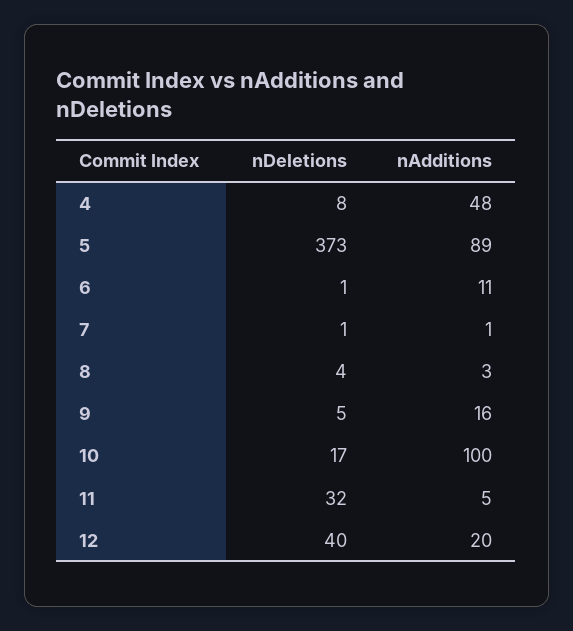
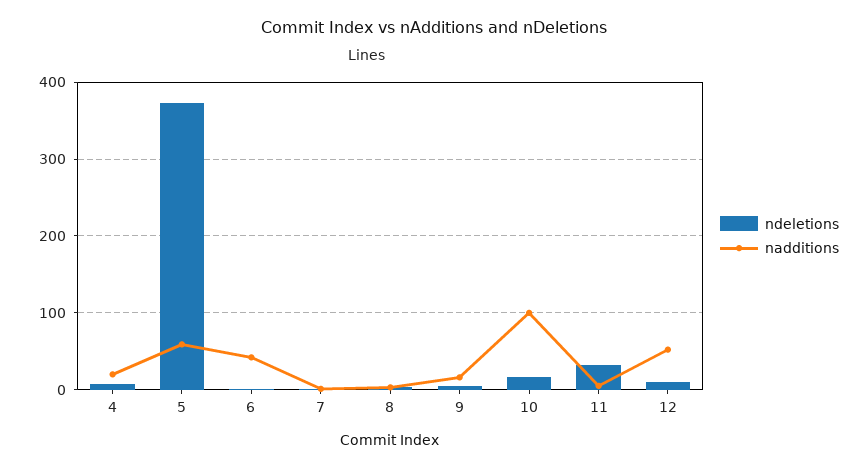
  {
    "nDeletions": {
      "4": 8,
      "5": 373,
      "6": 1,
      "7": 1,
      "8": 4,
      "9": 5,
      "10": 17,
      "11": 32,
-     "12": 40
+     "12": 10
    },
    "nAdditions": {
-     "4": 48,
+     "4": 20,
-     "5": 89,
+     "5": 60,
-     "6": 11,
+     "6": 40,
      "7": 1,
      "8": 3,
      "9": 16,
      "10": 100,
      "11": 5,
-     "12": 20
+     "12": 50
    }
  }

